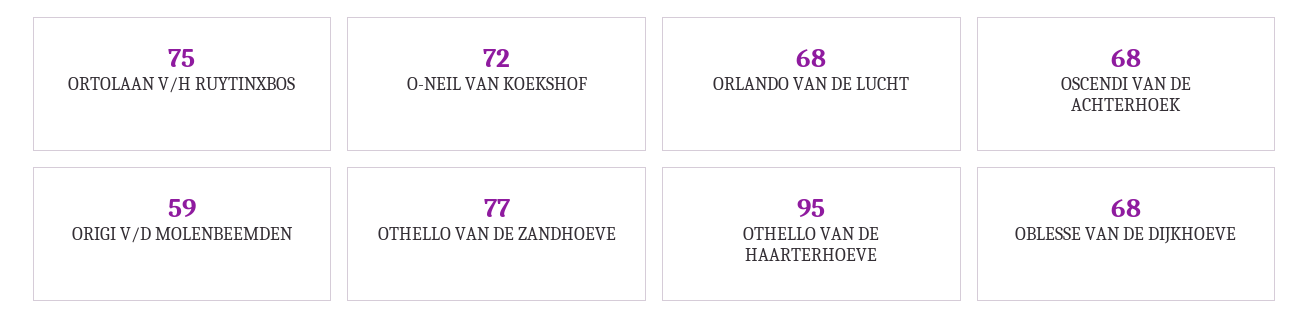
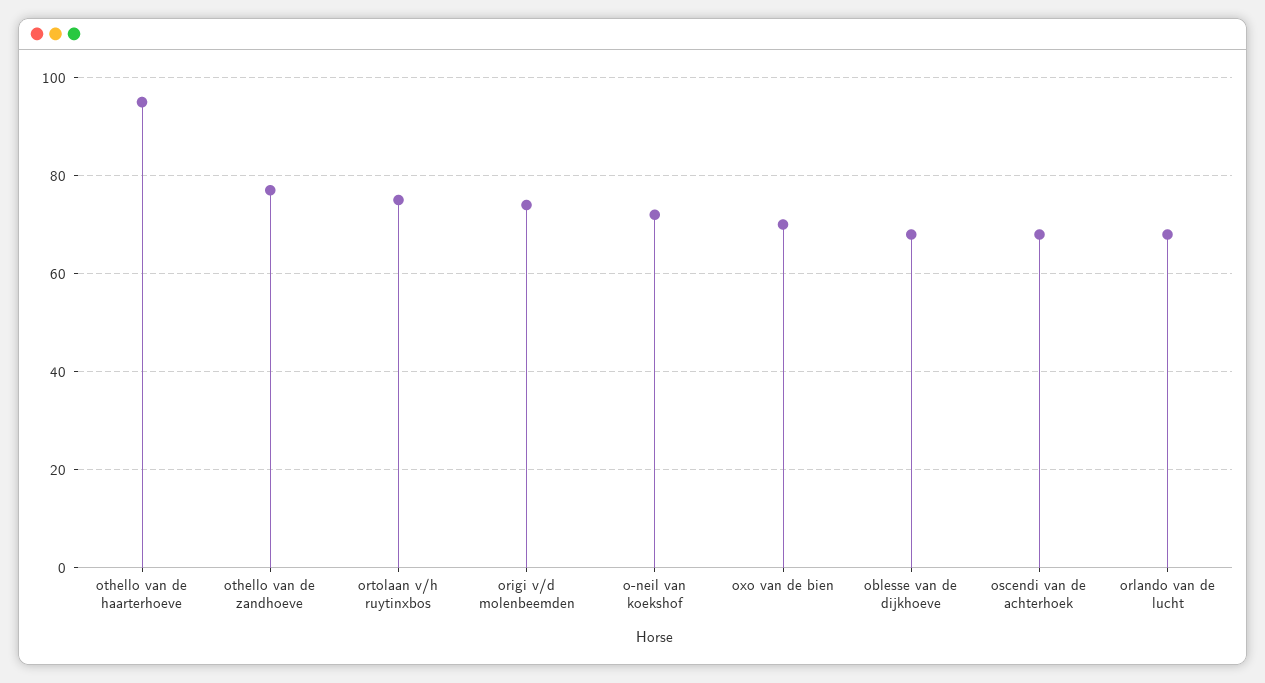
  {
    "ORTOLAAN V/H RUYTINXBOS": 75,
    "O-NEIL VAN KOEKSHOF": 72,
    "ORLANDO VAN DE LUCHT": 68,
    "OSCENDI VAN DE ACHTERHOEK": 68,
-   "ORIGI V/D MOLENBEEMDEN": 59,
+   "ORIGI V/D MOLENBEEMDEN": 75,
    "OTHELLO VAN DE ZANDHOEVE": 77,
    "OTHELLO VAN DE HAARTERHOEVE": 95,
-   "OBLESSE VAN DE DIJKHOEVE": 68
+   "OBLESSE VAN DE DIJKHOEVE": 68,
+   "oxo van de bien": 70
  }

